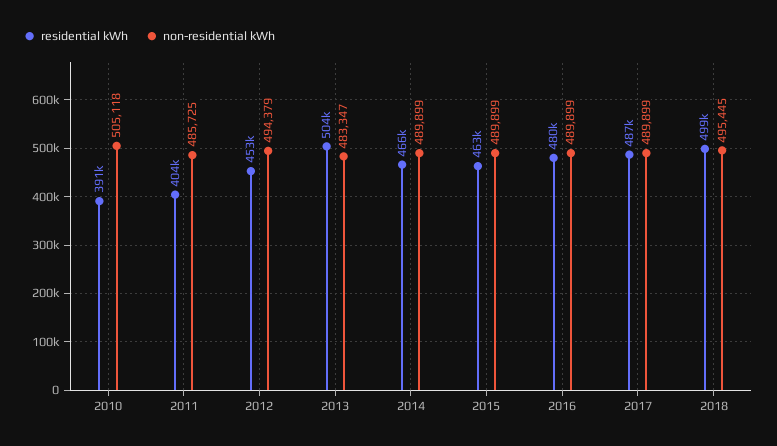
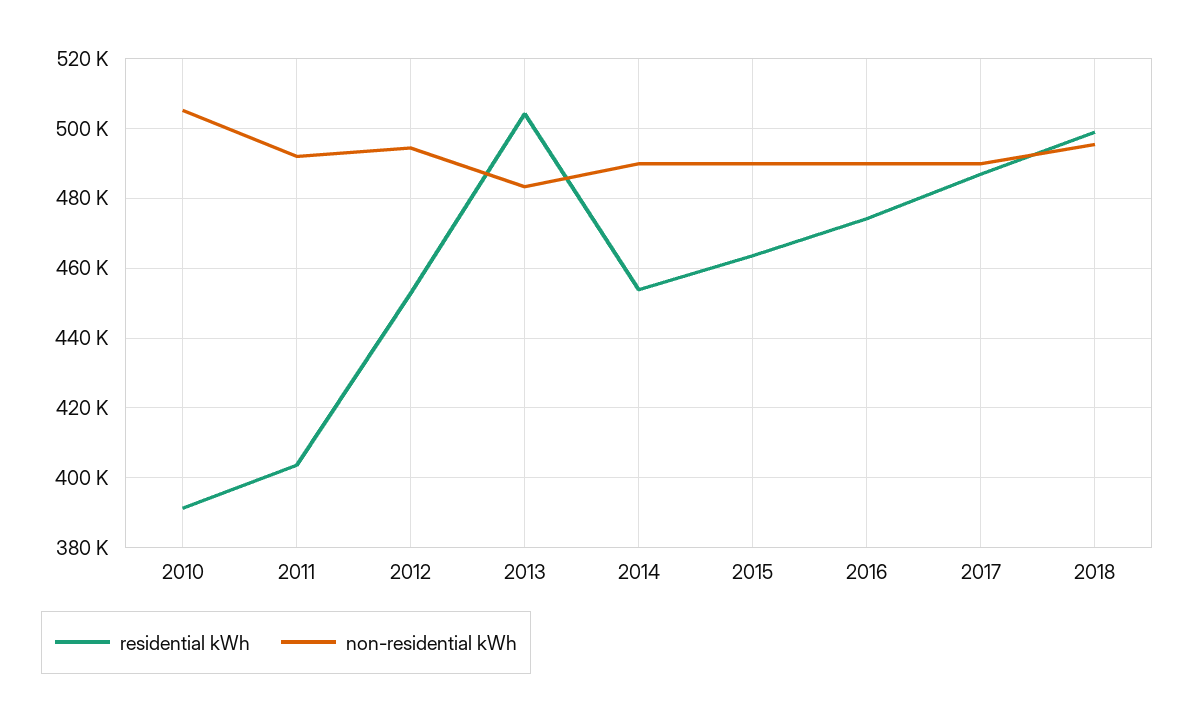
  {
    "residential kWh": {
      "2010": 391000,
      "2011": 404000,
      "2012": 453000,
      "2013": 504000,
-     "2014": 466000,
+     "2014": 454000,
      "2015": 463000,
-     "2016": 480000,
+     "2016": 474000,
      "2017": 487000,
      "2018": 499000
    },
    "non-residential kWh": {
      "2010": 505118,
-     "2011": 485725,
+     "2011": 492000,
      "2012": 494379,
      "2013": 483347,
      "2014": 489899,
      "2015": 489899,
      "2016": 489899,
      "2017": 489899,
      "2018": 495445
    }
  }

